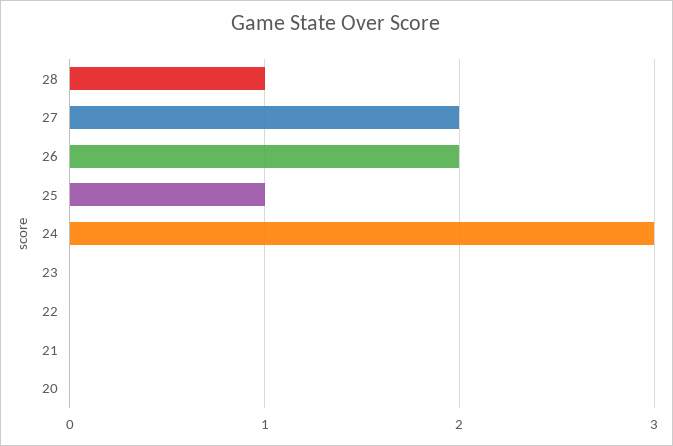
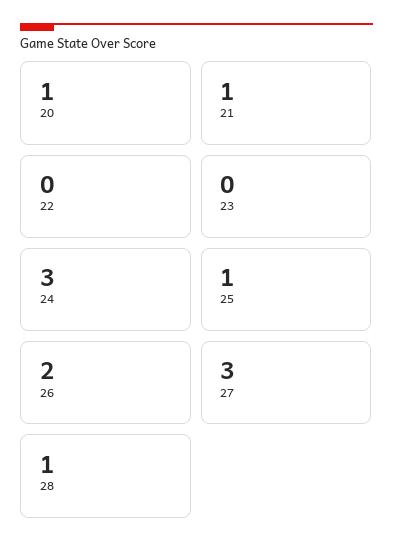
  {
    "28": 1,
-   "27": 2,
+   "27": 3,
    "26": 2,
    "25": 1,
    "24": 3,
    "23": 0,
    "22": 0,
-   "21": 0,
+   "21": 1,
-   "20": 0
+   "20": 1
  }

